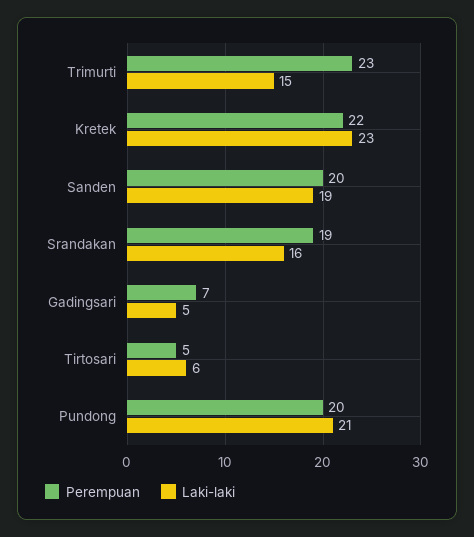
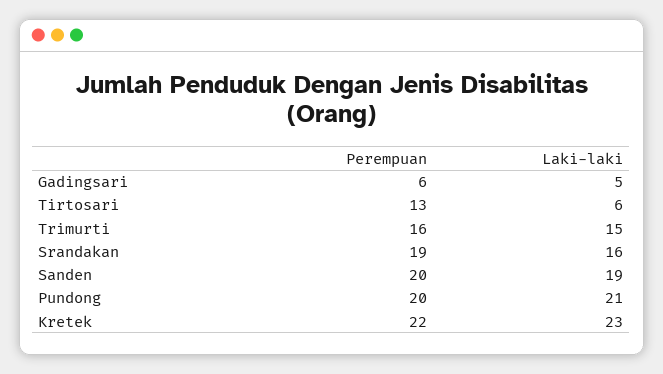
  {
    "Perempuan": {
-     "Trimurti": 23,
+     "Trimurti": 16,
      "Kretek": 22,
      "Sanden": 20,
      "Srandakan": 19,
-     "Gadingsari": 7,
+     "Gadingsari": 6,
-     "Tirtosari": 5,
+     "Tirtosari": 13,
      "Pundong": 20
    },
    "Laki-laki": {
      "Trimurti": 15,
      "Kretek": 23,
      "Sanden": 19,
      "Srandakan": 16,
      "Gadingsari": 5,
      "Tirtosari": 6,
      "Pundong": 21
    }
  }

